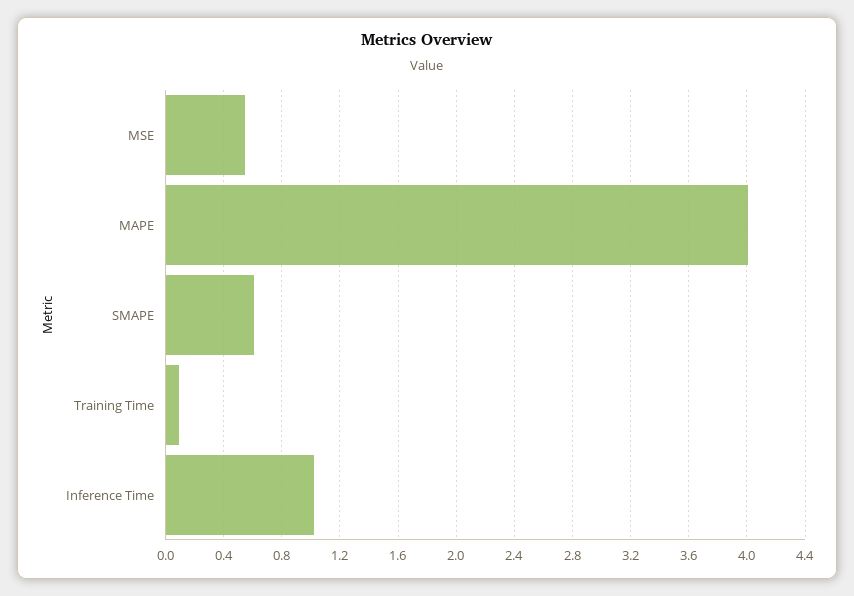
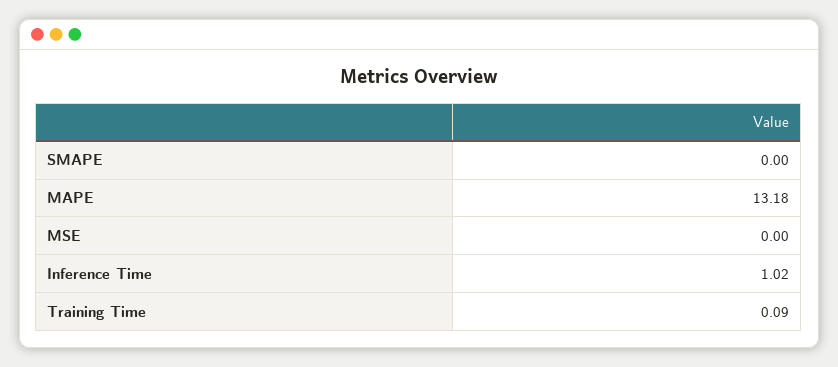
  {
-   "MSE": 0.55,
+   "MSE": 0,
-   "MAPE": 4,
+   "MAPE": 13.18,
-   "SMAPE": 0.6,
+   "SMAPE": 0,
    "Training Time": 0.09,
    "Inference Time": 1.02
  }

